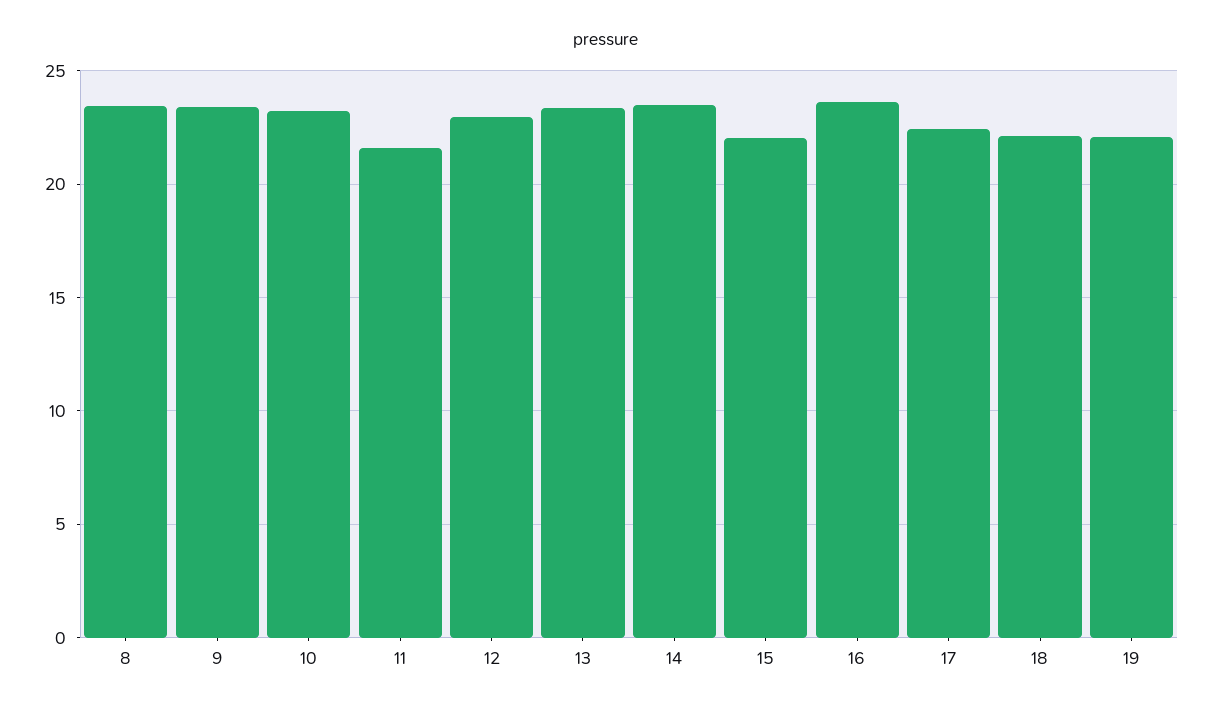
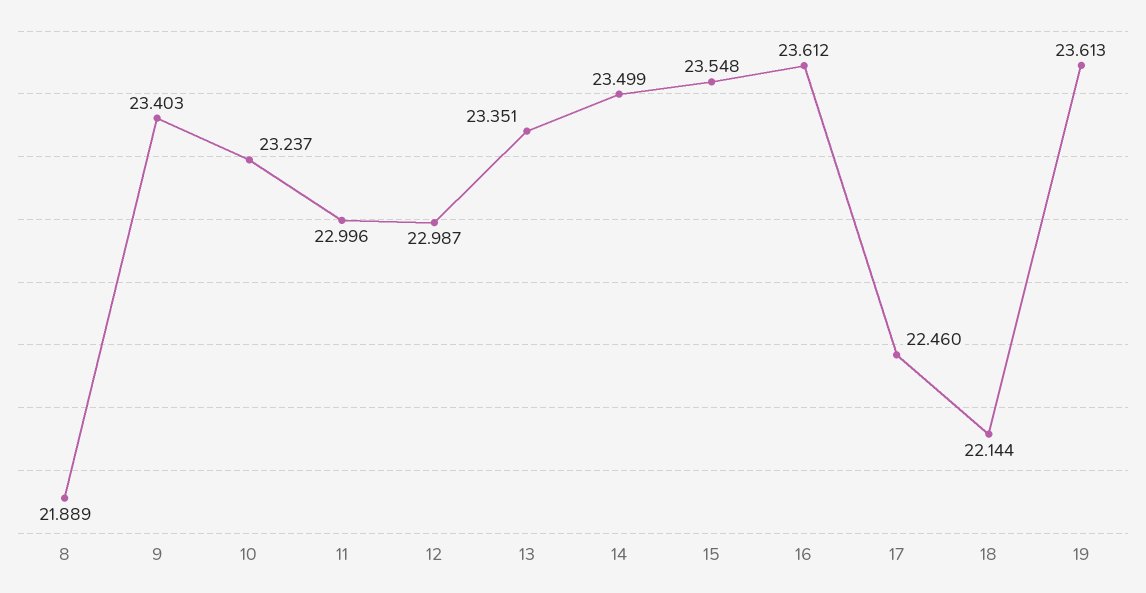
  {
-   "8": 23.5,
+   "8": 21.889,
    "9": 23.403,
    "10": 23.237,
-   "11": 21.5,
+   "11": 22.996,
    "12": 22.987,
    "13": 23.351,
    "14": 23.499,
-   "15": 22,
+   "15": 23.548,
    "16": 23.612,
    "17": 22.46,
    "18": 22.144,
-   "19": 22
+   "19": 23.613
  }

